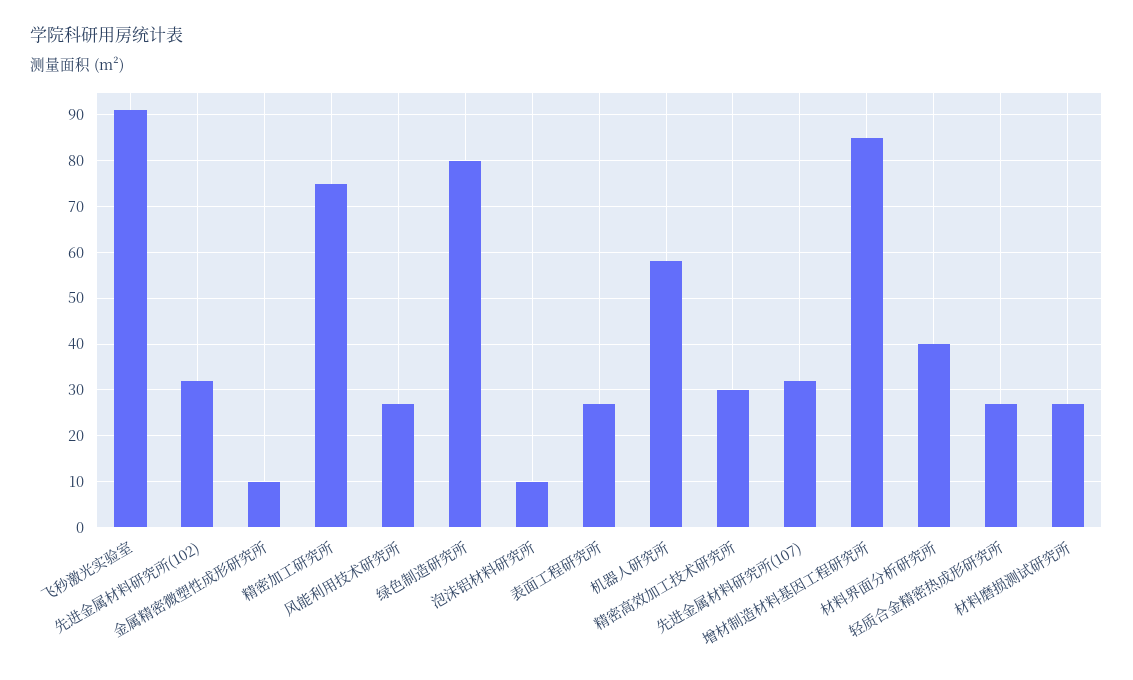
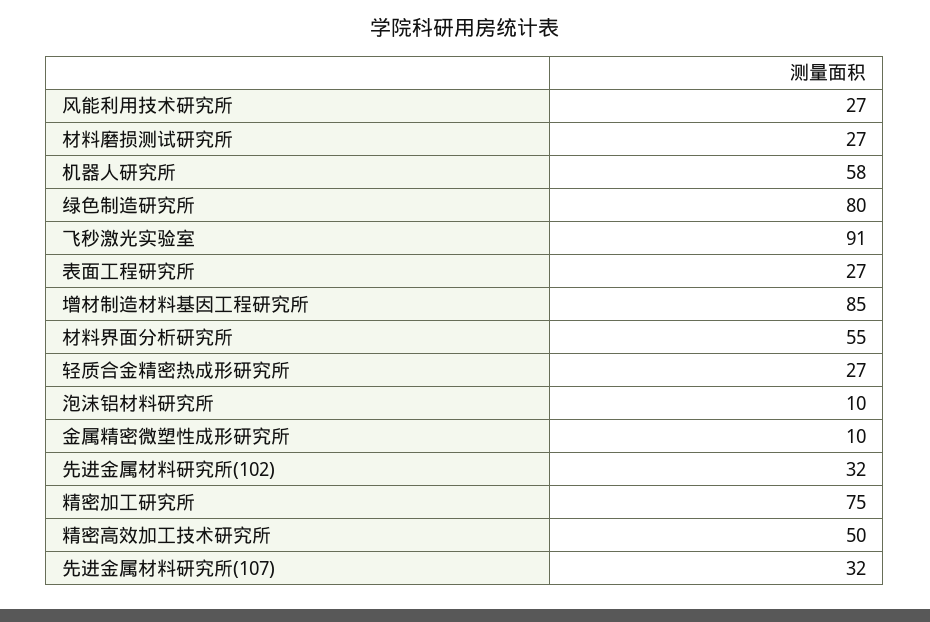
  {
    "飞秒激光实验室": 91,
    "先进金属材料研究所(102)": 32,
    "金属精密微塑性成形研究所": 10,
    "精密加工研究所": 75,
    "风能利用技术研究所": 27,
    "绿色制造研究所": 80,
    "泡沫铝材料研究所": 10,
    "表面工程研究所": 27,
    "机器人研究所": 58,
-   "精密高效加工技术研究所": 30,
+   "精密高效加工技术研究所": 50,
    "先进金属材料研究所(107)": 32,
    "增材制造材料基因工程研究所": 85,
-   "材料界面分析研究所": 40,
+   "材料界面分析研究所": 55,
    "轻质合金精密热成形研究所": 27,
    "材料磨损测试研究所": 27
  }

